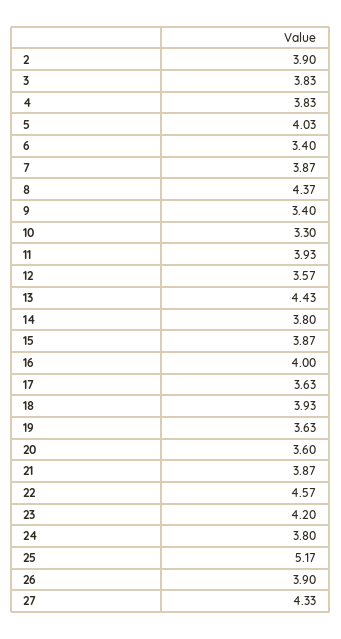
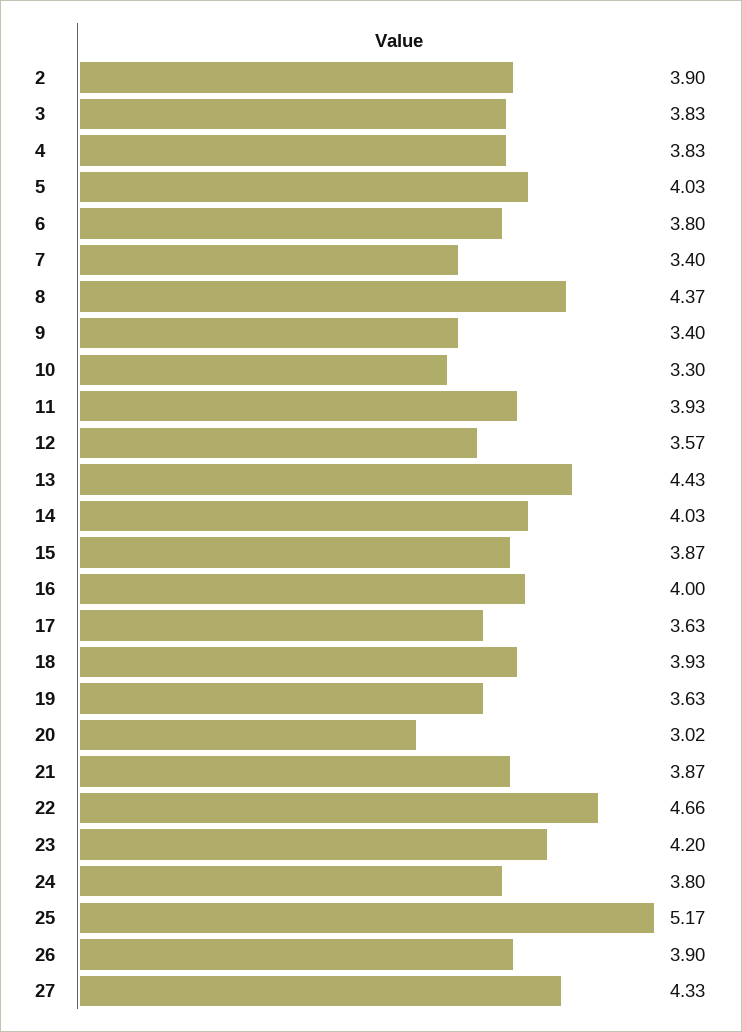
  {
    "2": 3.9,
    "3": 3.83,
    "4": 3.83,
    "5": 4.03,
-   "6": 3.4,
+   "6": 3.8,
-   "7": 3.87,
+   "7": 3.4,
    "8": 4.37,
    "9": 3.4,
    "10": 3.3,
    "11": 3.93,
    "12": 3.57,
    "13": 4.43,
-   "14": 3.8,
+   "14": 4.03,
    "15": 3.87,
    "16": 4,
    "17": 3.63,
    "18": 3.93,
    "19": 3.63,
-   "20": 3.6,
+   "20": 3.02,
    "21": 3.87,
-   "22": 4.57,
+   "22": 4.66,
    "23": 4.2,
    "24": 3.8,
    "25": 5.17,
    "26": 3.9,
    "27": 4.33
  }

